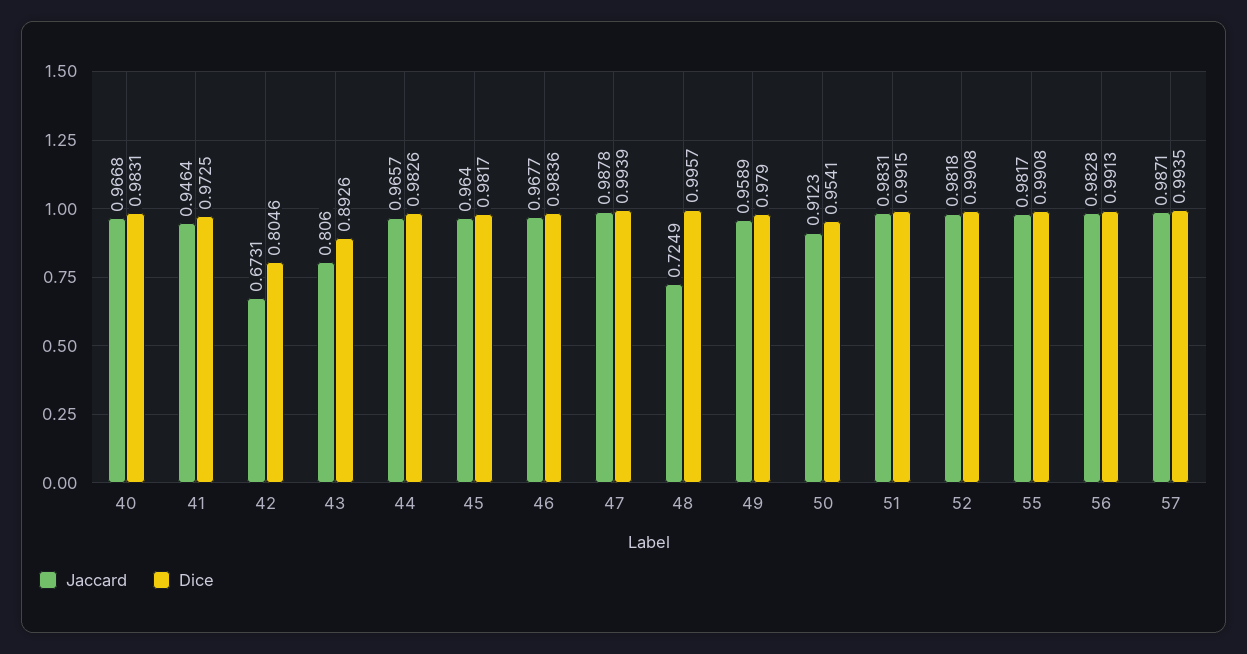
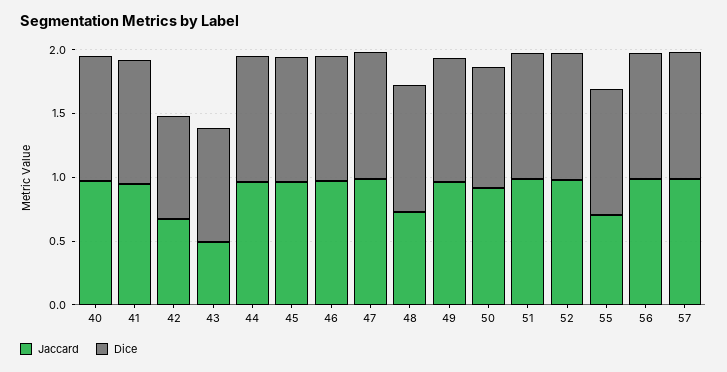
  {
    "Jaccard": {
      "40": 0.9668,
      "41": 0.9464,
      "42": 0.6731,
-     "43": 0.806,
+     "43": 0.5,
      "44": 0.9657,
      "45": 0.964,
      "46": 0.9677,
      "47": 0.9878,
      "48": 0.7249,
      "49": 0.9589,
      "50": 0.9123,
      "51": 0.9831,
      "52": 0.9818,
-     "55": 0.9817,
+     "55": 0.7,
      "56": 0.9828,
      "57": 0.9871
    },
    "Dice": {
      "40": 0.9831,
      "41": 0.9725,
      "42": 0.8046,
      "43": 0.8926,
      "44": 0.9826,
      "45": 0.9817,
      "46": 0.9836,
      "47": 0.9939,
      "48": 0.9957,
      "49": 0.979,
      "50": 0.9541,
      "51": 0.9915,
      "52": 0.9908,
      "55": 0.9908,
      "56": 0.9913,
      "57": 0.9935
    }
  }

